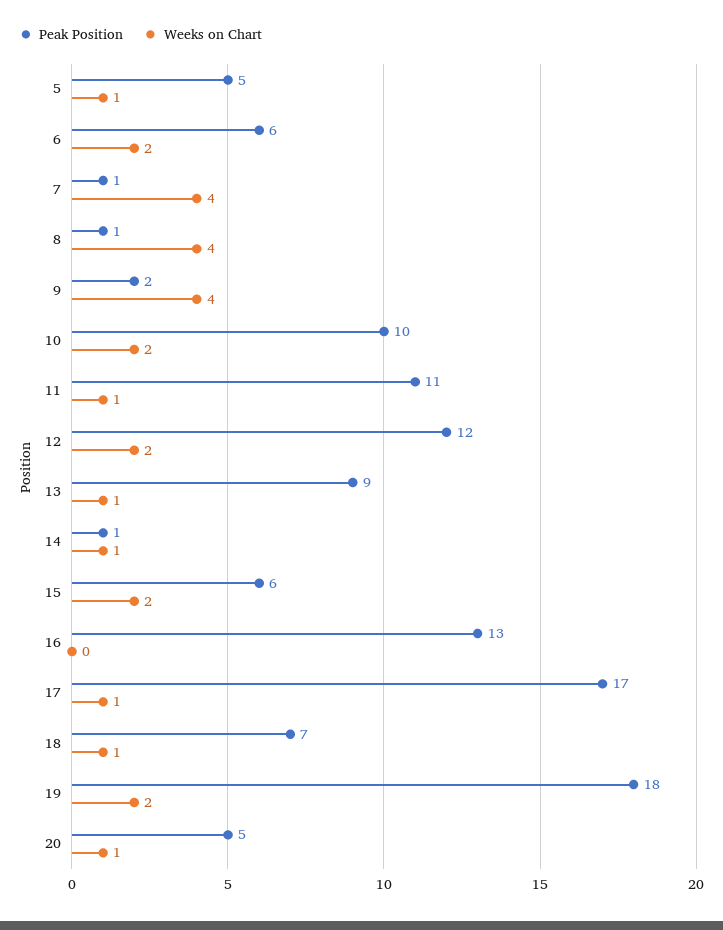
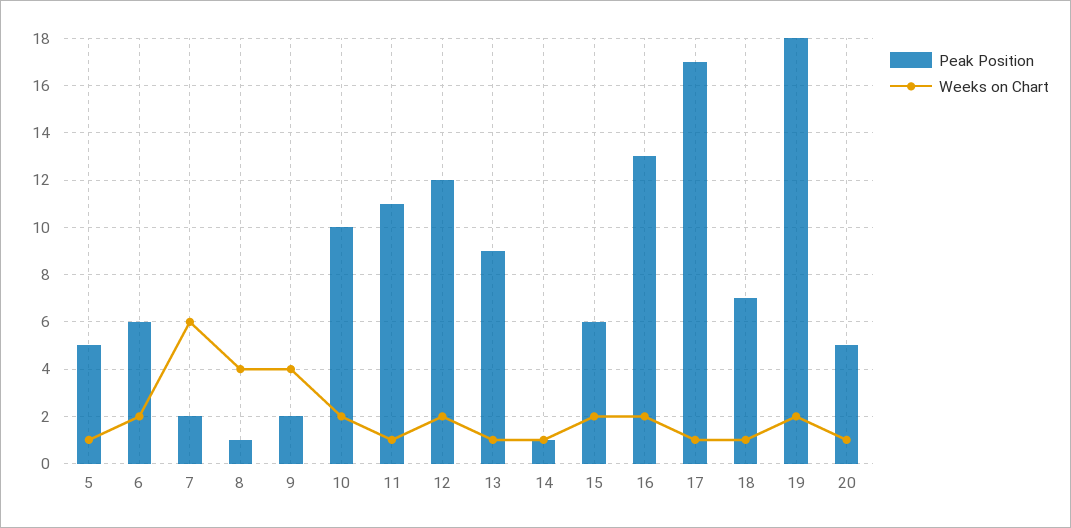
  {
    "Peak Position": {
      "5": 5,
      "6": 6,
-     "7": 1,
+     "7": 2,
      "8": 1,
      "9": 2,
      "10": 10,
      "11": 11,
      "12": 12,
      "13": 9,
      "14": 1,
      "15": 6,
      "16": 13,
      "17": 17,
      "18": 7,
      "19": 18,
      "20": 5
    },
    "Weeks on Chart": {
      "5": 1,
      "6": 2,
-     "7": 4,
+     "7": 6,
      "8": 4,
      "9": 4,
      "10": 2,
      "11": 1,
      "12": 2,
      "13": 1,
      "14": 1,
      "15": 2,
-     "16": 0,
+     "16": 2,
      "17": 1,
      "18": 1,
      "19": 2,
      "20": 1
    }
  }

